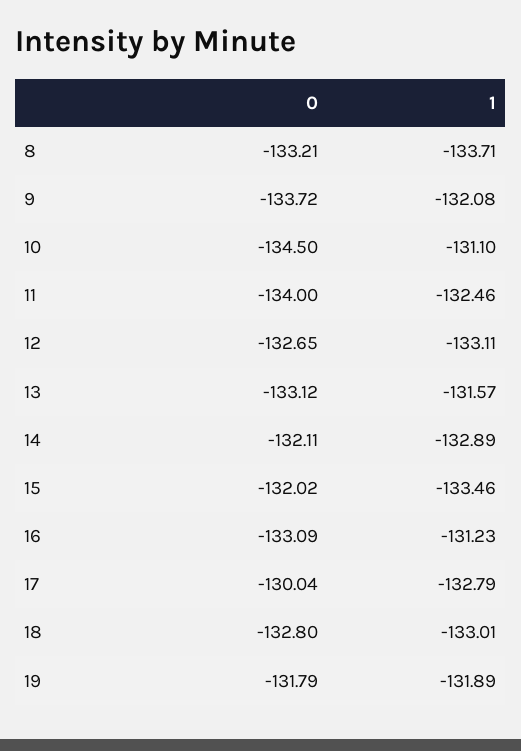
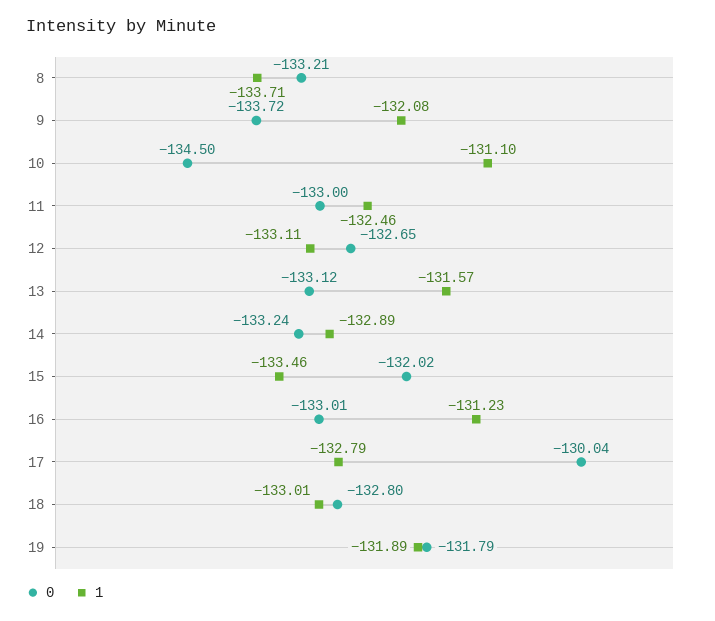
  {
    "0": {
      "8": -133.21,
      "9": -133.72,
      "10": -134.5,
-     "11": -134,
+     "11": -133,
      "12": -132.65,
      "13": -133.12,
-     "14": -132.11,
+     "14": -133.24,
      "15": -132.02,
-     "16": -133.09,
+     "16": -133.01,
      "17": -130.04,
      "18": -132.8,
      "19": -131.79
    },
    "1": {
      "8": -133.71,
      "9": -132.08,
      "10": -131.1,
      "11": -132.46,
      "12": -133.11,
      "13": -131.57,
      "14": -132.89,
      "15": -133.46,
      "16": -131.23,
      "17": -132.79,
      "18": -133.01,
      "19": -131.89
    }
  }

